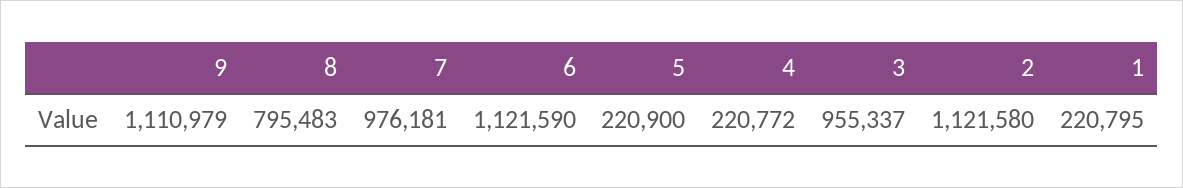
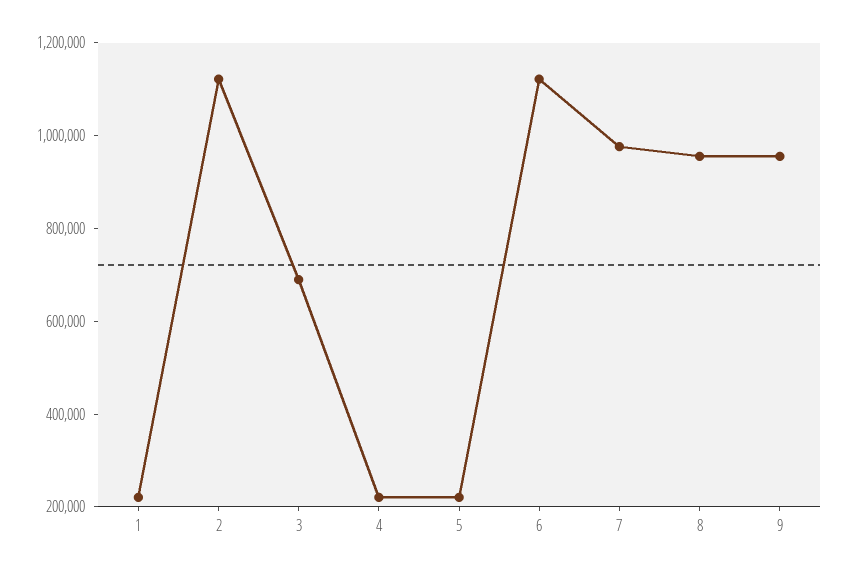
  {
-   "9": 1110979,
+   "9": 950000,
-   "8": 795483,
+   "8": 950000,
    "7": 976181,
    "6": 1121590,
    "5": 220900,
    "4": 220772,
-   "3": 955337,
+   "3": 700000,
    "2": 1121580,
    "1": 220795
  }

